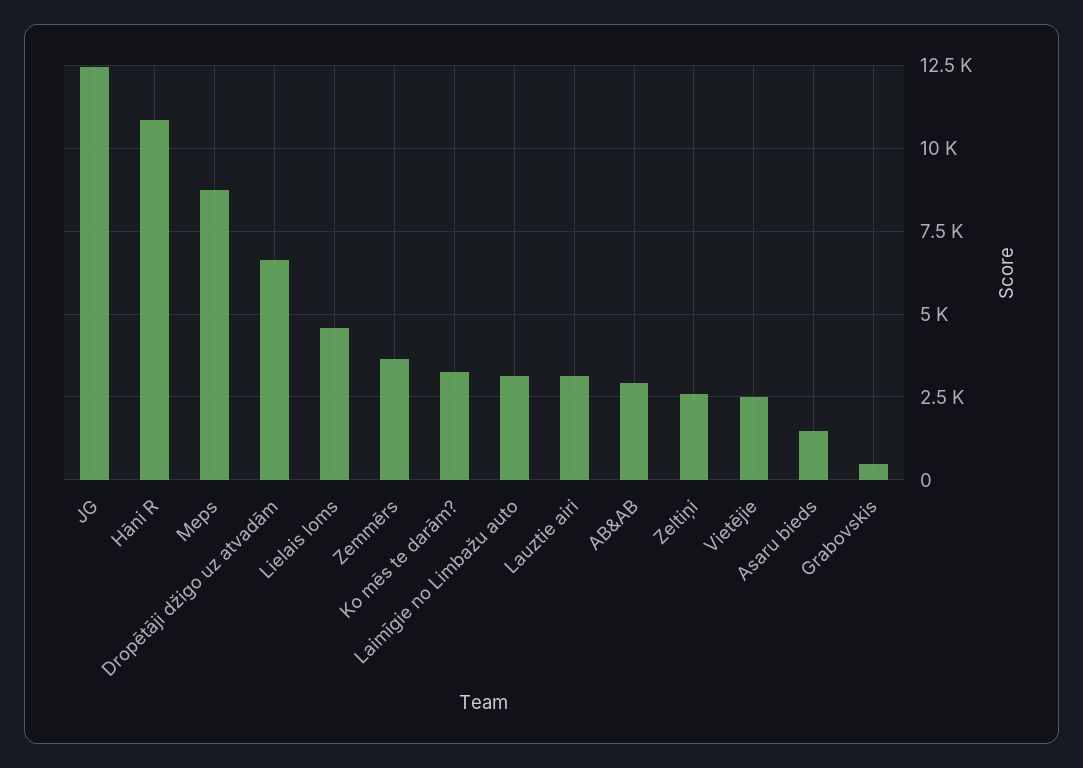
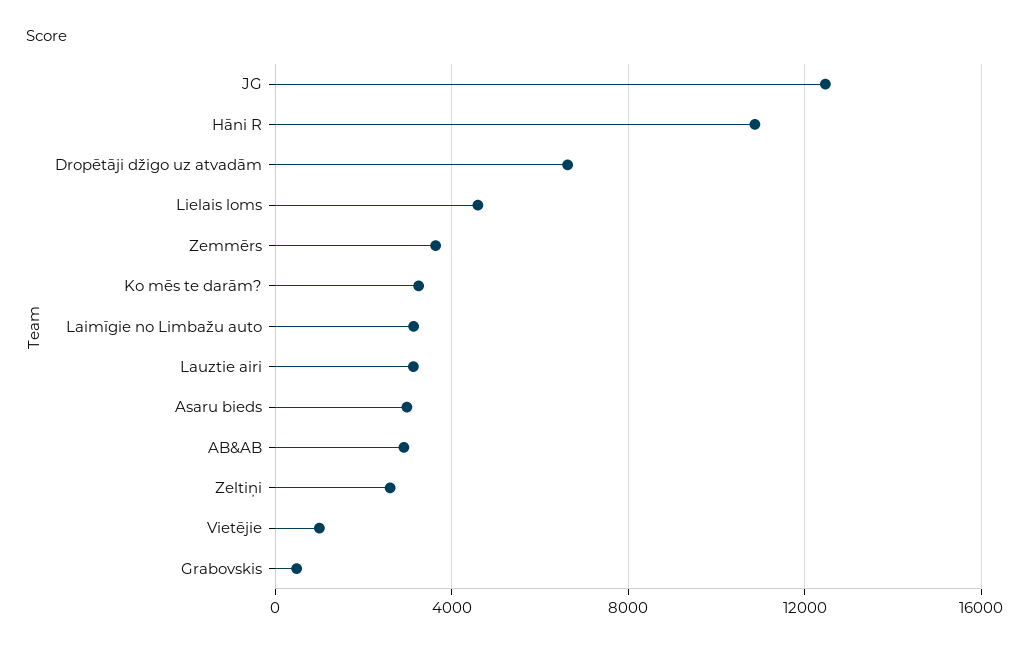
  {
    "JG": 12500,
    "Hāni R": 10750,
-   "Meps": 8750,
    "Dropētāji džigo uz atvadām": 6500,
    "Lielais loms": 4500,
    "Zemmērs": 3750,
    "Ko mēs te darām?": 3250,
    "Laimīgie no Limbažu auto": 3250,
    "Lauztie airi": 3250,
    "AB&AB": 3000,
    "Zeltiņi": 2500,
-   "Vietējie": 2500,
+   "Vietējie": 1000,
-   "Asaru bieds": 1500,
+   "Asaru bieds": 3000,
    "Grabovskis": 500
  }

